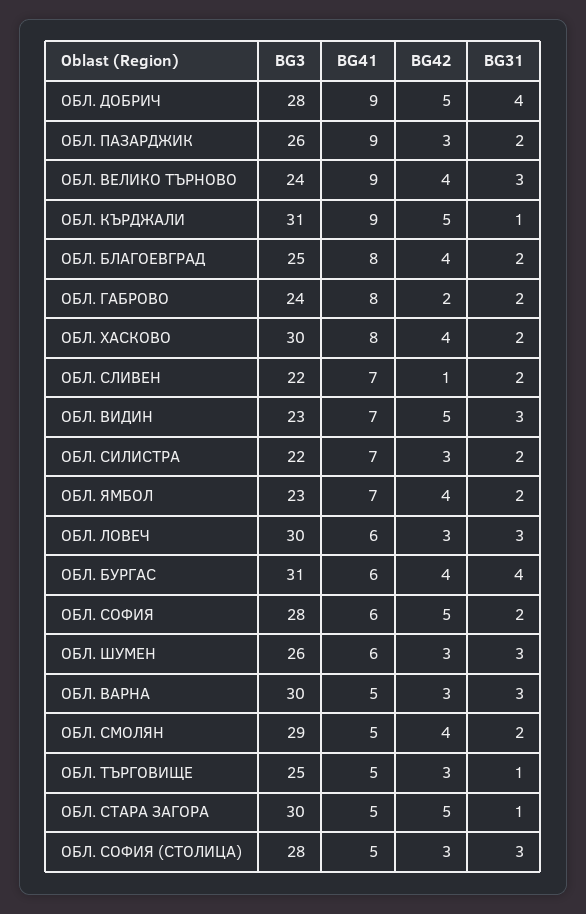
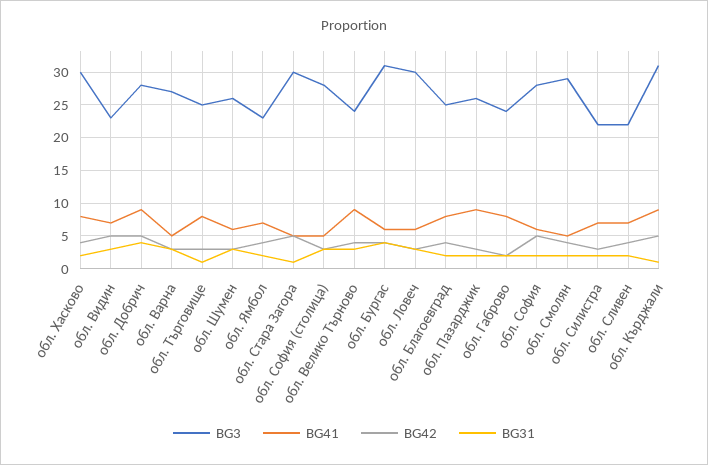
  {
    "BG3": {
      "ОБЛ. ДОБРИЧ": 28,
      "ОБЛ. ПАЗАРДЖИК": 26,
      "ОБЛ. ВЕЛИКО ТЪРНОВО": 24,
      "ОБЛ. КЪРДЖАЛИ": 31,
      "ОБЛ. БЛАГОЕВГРАД": 25,
      "ОБЛ. ГАБРОВО": 24,
      "ОБЛ. ХАСКОВО": 30,
      "ОБЛ. СЛИВЕН": 22,
      "ОБЛ. ВИДИН": 23,
      "ОБЛ. СИЛИСТРА": 22,
      "ОБЛ. ЯМБОЛ": 23,
      "ОБЛ. ЛОВЕЧ": 30,
      "ОБЛ. БУРГАС": 31,
      "ОБЛ. СОФИЯ": 28,
      "ОБЛ. ШУМЕН": 26,
-     "ОБЛ. ВАРНА": 30,
+     "ОБЛ. ВАРНА": 27,
      "ОБЛ. СМОЛЯН": 29,
      "ОБЛ. ТЪРГОВИЩЕ": 25,
      "ОБЛ. СТАРА ЗАГОРА": 30,
      "ОБЛ. СОФИЯ (СТОЛИЦА)": 28
    },
    "BG41": {
      "ОБЛ. ДОБРИЧ": 9,
      "ОБЛ. ПАЗАРДЖИК": 9,
      "ОБЛ. ВЕЛИКО ТЪРНОВО": 9,
      "ОБЛ. КЪРДЖАЛИ": 9,
      "ОБЛ. БЛАГОЕВГРАД": 8,
      "ОБЛ. ГАБРОВО": 8,
      "ОБЛ. ХАСКОВО": 8,
      "ОБЛ. СЛИВЕН": 7,
      "ОБЛ. ВИДИН": 7,
      "ОБЛ. СИЛИСТРА": 7,
      "ОБЛ. ЯМБОЛ": 7,
      "ОБЛ. ЛОВЕЧ": 6,
      "ОБЛ. БУРГАС": 6,
      "ОБЛ. СОФИЯ": 6,
      "ОБЛ. ШУМЕН": 6,
      "ОБЛ. ВАРНА": 5,
      "ОБЛ. СМОЛЯН": 5,
-     "ОБЛ. ТЪРГОВИЩЕ": 5,
+     "ОБЛ. ТЪРГОВИЩЕ": 8,
      "ОБЛ. СТАРА ЗАГОРА": 5,
      "ОБЛ. СОФИЯ (СТОЛИЦА)": 5
    },
    "BG42": {
      "ОБЛ. ДОБРИЧ": 5,
      "ОБЛ. ПАЗАРДЖИК": 3,
      "ОБЛ. ВЕЛИКО ТЪРНОВО": 4,
      "ОБЛ. КЪРДЖАЛИ": 5,
      "ОБЛ. БЛАГОЕВГРАД": 4,
      "ОБЛ. ГАБРОВО": 2,
      "ОБЛ. ХАСКОВО": 4,
-     "ОБЛ. СЛИВЕН": 1,
+     "ОБЛ. СЛИВЕН": 4,
      "ОБЛ. ВИДИН": 5,
      "ОБЛ. СИЛИСТРА": 3,
      "ОБЛ. ЯМБОЛ": 4,
      "ОБЛ. ЛОВЕЧ": 3,
      "ОБЛ. БУРГАС": 4,
      "ОБЛ. СОФИЯ": 5,
      "ОБЛ. ШУМЕН": 3,
      "ОБЛ. ВАРНА": 3,
      "ОБЛ. СМОЛЯН": 4,
      "ОБЛ. ТЪРГОВИЩЕ": 3,
      "ОБЛ. СТАРА ЗАГОРА": 5,
      "ОБЛ. СОФИЯ (СТОЛИЦА)": 3
    },
    "BG31": {
      "ОБЛ. ДОБРИЧ": 4,
      "ОБЛ. ПАЗАРДЖИК": 2,
      "ОБЛ. ВЕЛИКО ТЪРНОВО": 3,
      "ОБЛ. КЪРДЖАЛИ": 1,
      "ОБЛ. БЛАГОЕВГРАД": 2,
      "ОБЛ. ГАБРОВО": 2,
      "ОБЛ. ХАСКОВО": 2,
      "ОБЛ. СЛИВЕН": 2,
      "ОБЛ. ВИДИН": 3,
      "ОБЛ. СИЛИСТРА": 2,
      "ОБЛ. ЯМБОЛ": 2,
      "ОБЛ. ЛОВЕЧ": 3,
      "ОБЛ. БУРГАС": 4,
      "ОБЛ. СОФИЯ": 2,
      "ОБЛ. ШУМЕН": 3,
      "ОБЛ. ВАРНА": 3,
      "ОБЛ. СМОЛЯН": 2,
      "ОБЛ. ТЪРГОВИЩЕ": 1,
      "ОБЛ. СТАРА ЗАГОРА": 1,
      "ОБЛ. СОФИЯ (СТОЛИЦА)": 3
    }
  }

